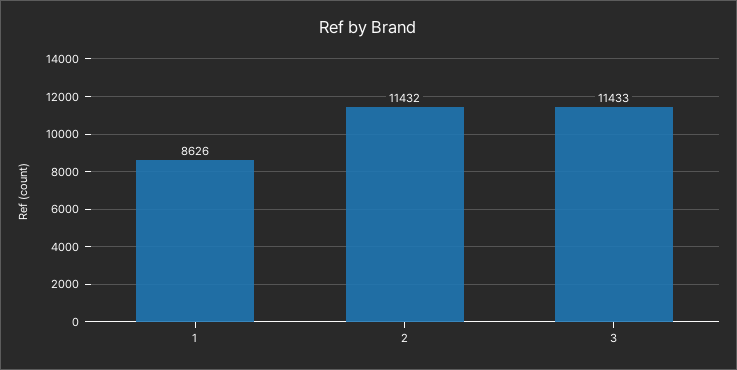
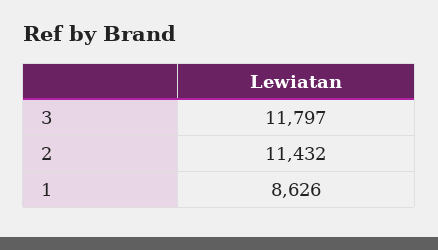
  {
    "1": 8626,
    "2": 11432,
-   "3": 11433
+   "3": 11797
  }

